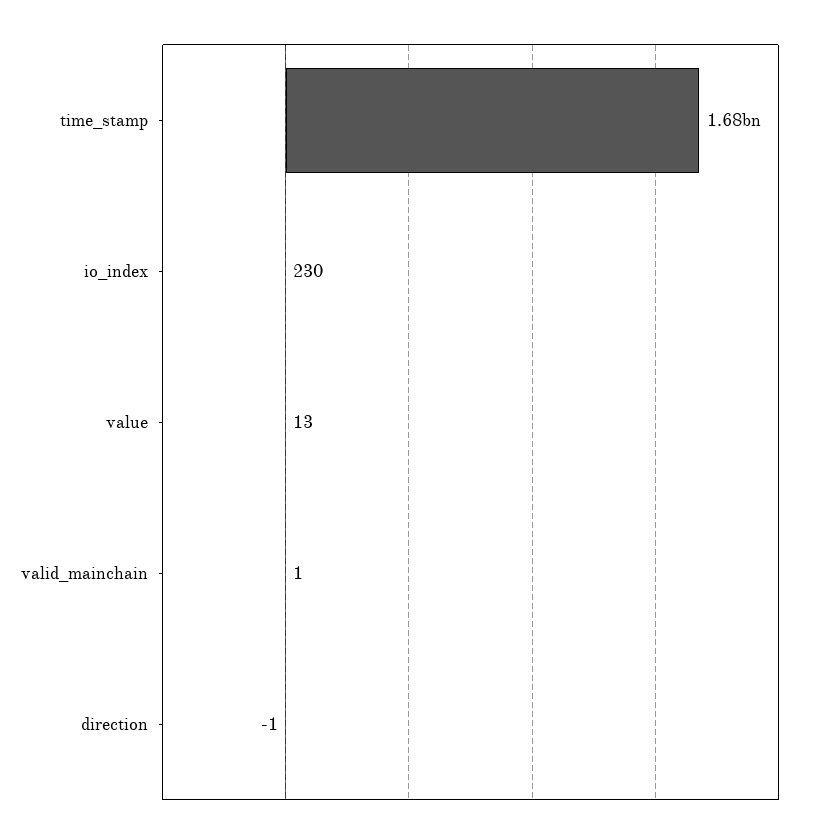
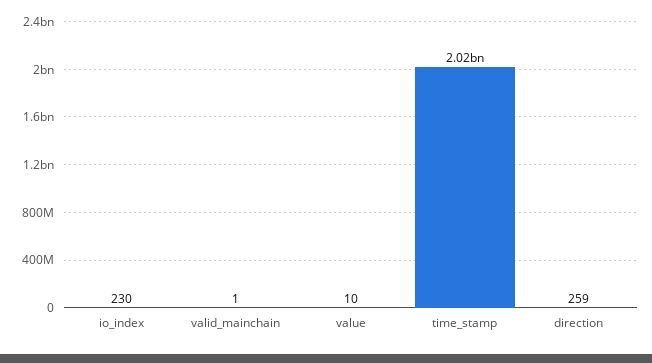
  {
-   "time_stamp": 1680000000,
+   "time_stamp": 2020000000,
    "io_index": 230,
-   "value": 13,
+   "value": 10,
    "valid_mainchain": 1,
-   "direction": -1
+   "direction": 259
  }

